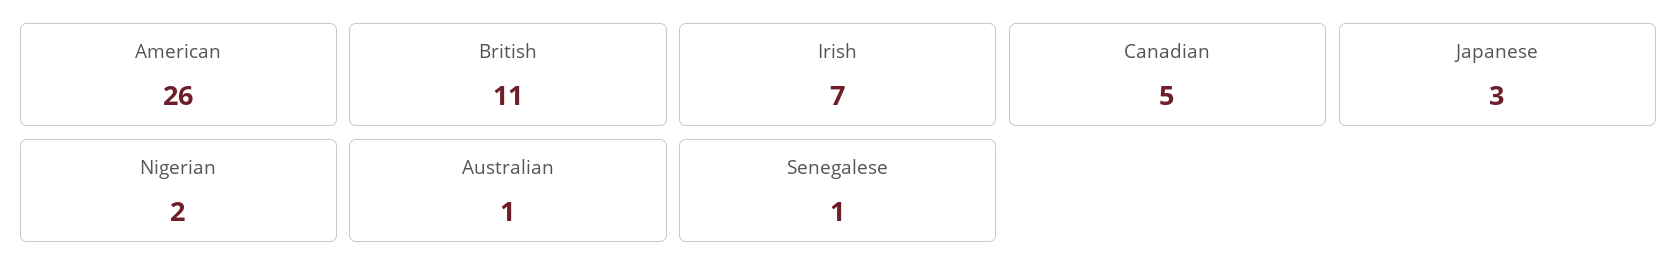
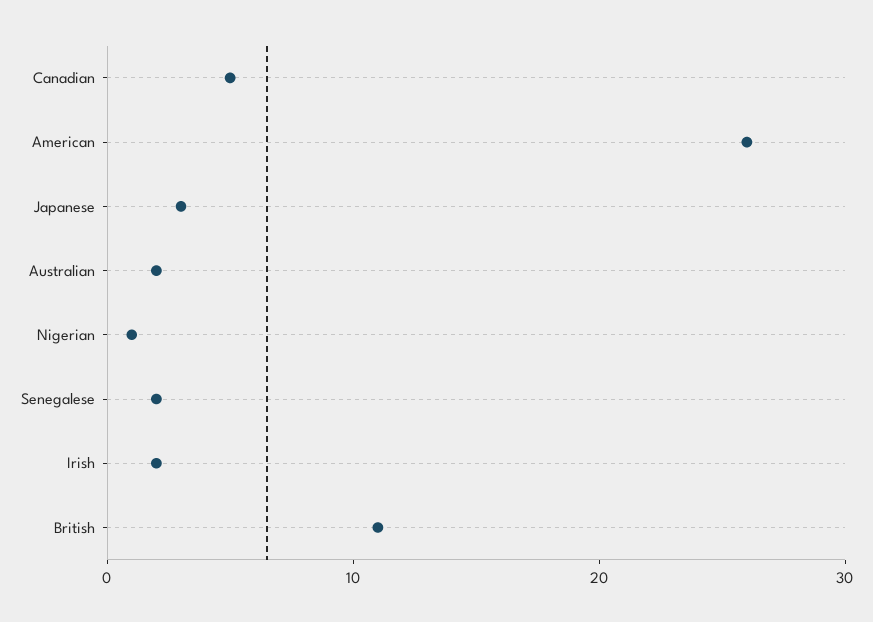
  {
    "American": 26,
    "British": 11,
-   "Irish": 7,
+   "Irish": 2,
    "Canadian": 5,
    "Japanese": 3,
-   "Nigerian": 2,
+   "Nigerian": 1,
-   "Australian": 1,
+   "Australian": 2,
-   "Senegalese": 1
+   "Senegalese": 2
  }

